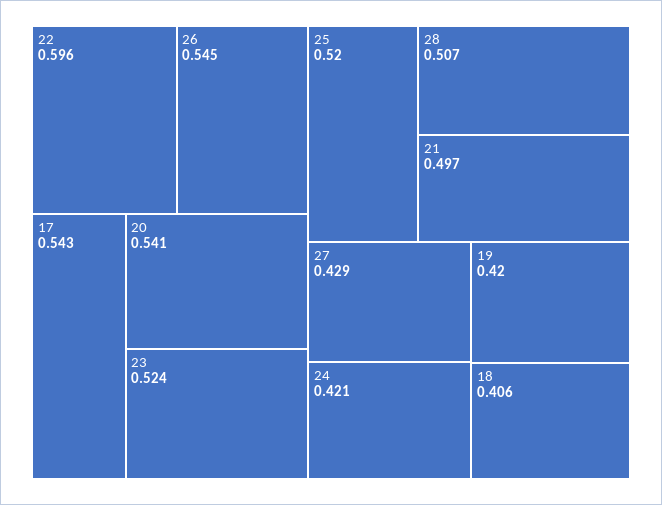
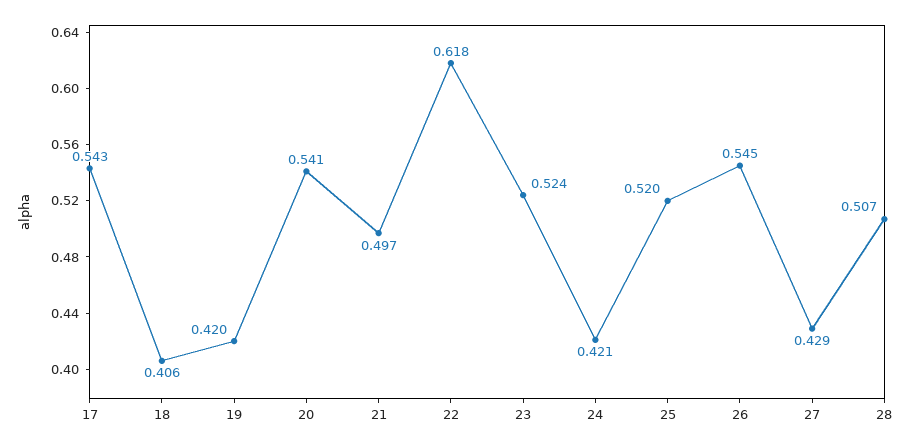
  {
-   "22": 0.596,
+   "22": 0.618,
    "26": 0.545,
    "17": 0.543,
    "20": 0.541,
    "23": 0.524,
    "25": 0.52,
    "28": 0.507,
    "21": 0.497,
    "27": 0.429,
    "24": 0.421,
    "19": 0.42,
    "18": 0.406
  }

